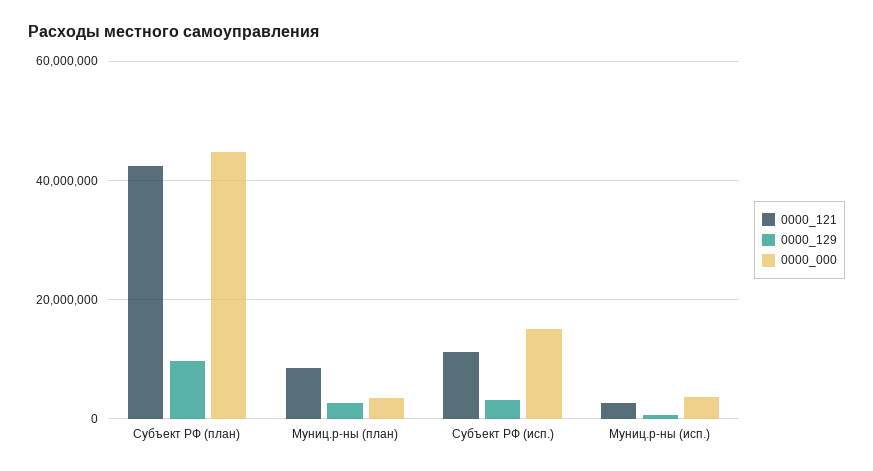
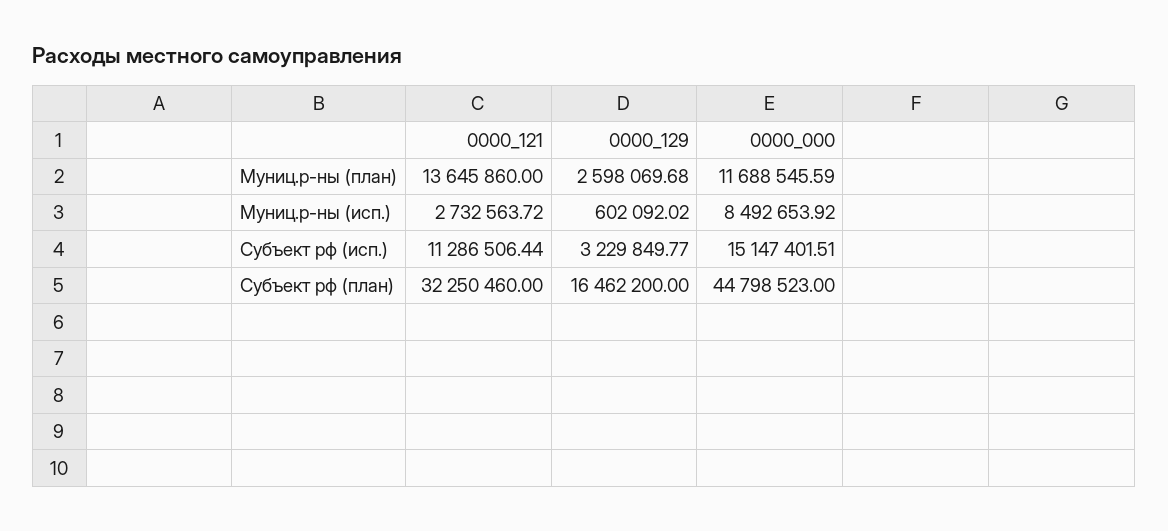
  {
    "0000_121": {
-     "Субъект РФ (план)": 42000000,
+     "Субъект РФ (план)": 32250460,
-     "Муниц.р-ны (план)": 8000000,
+     "Муниц.р-ны (план)": 13645860,
      "Субъект РФ (исп.)": 11286506.44,
      "Муниц.р-ны (исп.)": 2732563.72
    },
    "0000_129": {
-     "Субъект РФ (план)": 10000000,
+     "Субъект РФ (план)": 16462200,
      "Муниц.р-ны (план)": 2598069.68,
      "Субъект РФ (исп.)": 3229849.77,
      "Муниц.р-ны (исп.)": 602092.02
    },
    "0000_000": {
      "Субъект РФ (план)": 44798523,
-     "Муниц.р-ны (план)": 4000000,
+     "Муниц.р-ны (план)": 11688545.59,
      "Субъект РФ (исп.)": 15147401.51,
-     "Муниц.р-ны (исп.)": 4000000
+     "Муниц.р-ны (исп.)": 8492653.92
    }
  }

